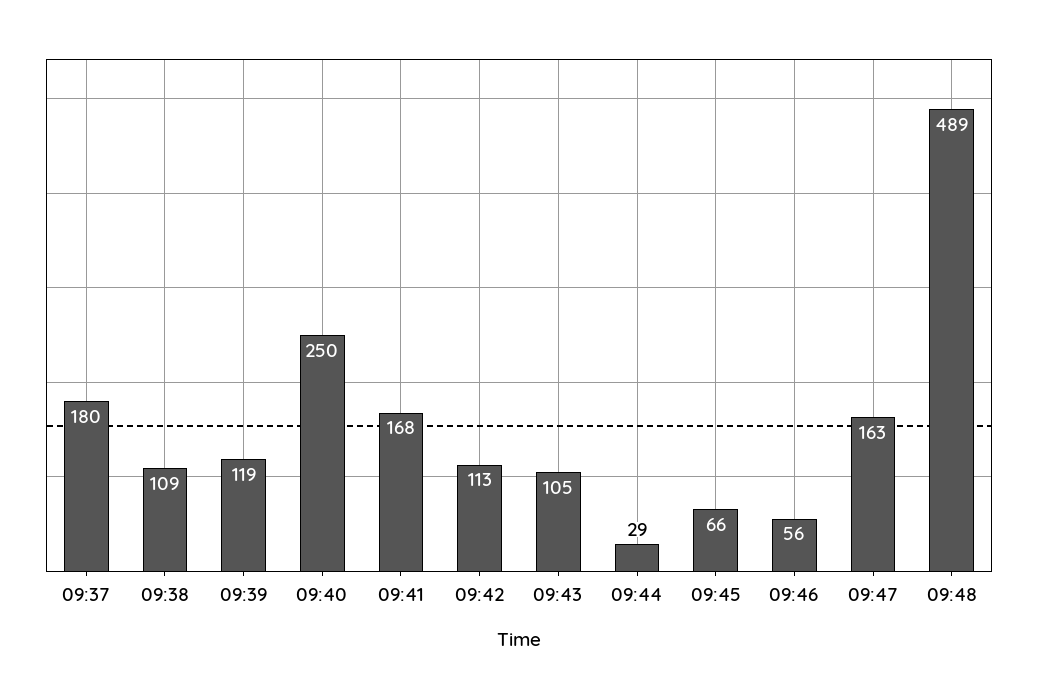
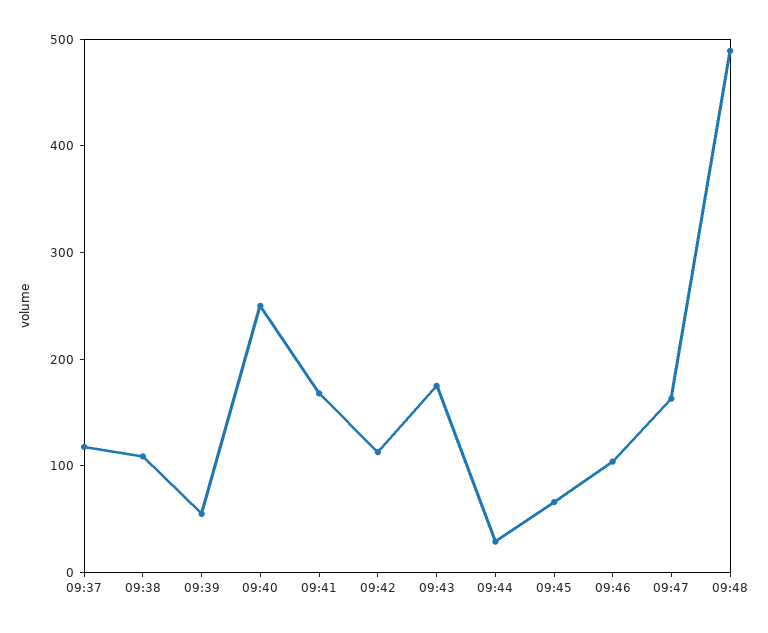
  {
-   "09:37": 180,
+   "09:37": 120,
    "09:38": 109,
-   "09:39": 119,
+   "09:39": 60,
    "09:40": 250,
    "09:41": 168,
    "09:42": 113,
-   "09:43": 105,
+   "09:43": 180,
    "09:44": 29,
    "09:45": 66,
-   "09:46": 56,
+   "09:46": 100,
    "09:47": 163,
    "09:48": 489
  }

